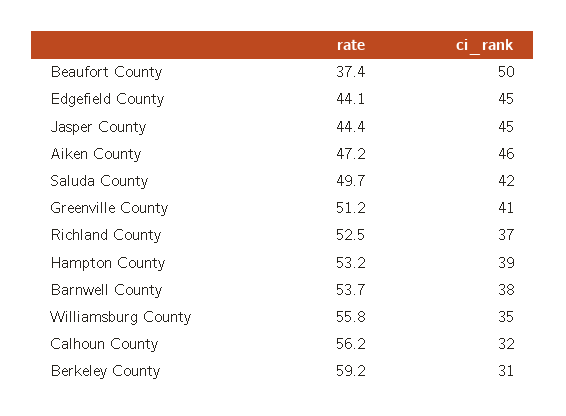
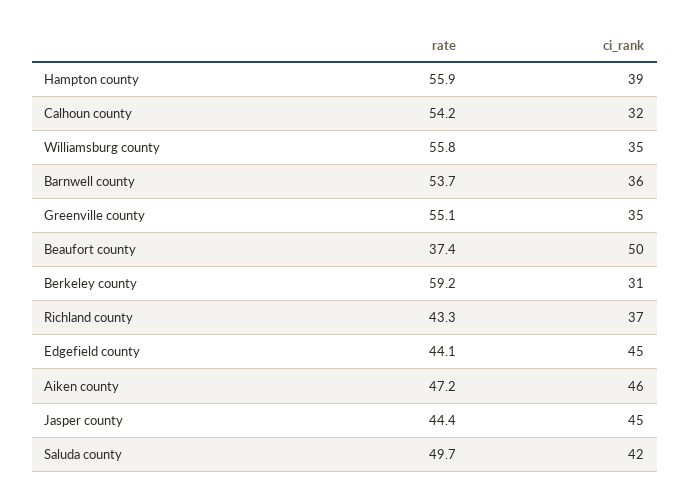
  {
    "rate": {
      "Beaufort County": 37.4,
      "Edgefield County": 44.1,
      "Jasper County": 44.4,
      "Aiken County": 47.2,
      "Saluda County": 49.7,
-     "Greenville County": 51.2,
+     "Greenville County": 55.1,
-     "Richland County": 52.5,
+     "Richland County": 43.3,
-     "Hampton County": 53.2,
+     "Hampton County": 55.9,
      "Barnwell County": 53.7,
      "Williamsburg County": 55.8,
-     "Calhoun County": 56.2,
+     "Calhoun County": 54.2,
      "Berkeley County": 59.2
    },
    "ci_rank": {
      "Beaufort County": 50,
      "Edgefield County": 45,
      "Jasper County": 45,
      "Aiken County": 46,
      "Saluda County": 42,
-     "Greenville County": 41,
+     "Greenville County": 35,
      "Richland County": 37,
      "Hampton County": 39,
-     "Barnwell County": 38,
+     "Barnwell County": 36,
      "Williamsburg County": 35,
      "Calhoun County": 32,
      "Berkeley County": 31
    }
  }

